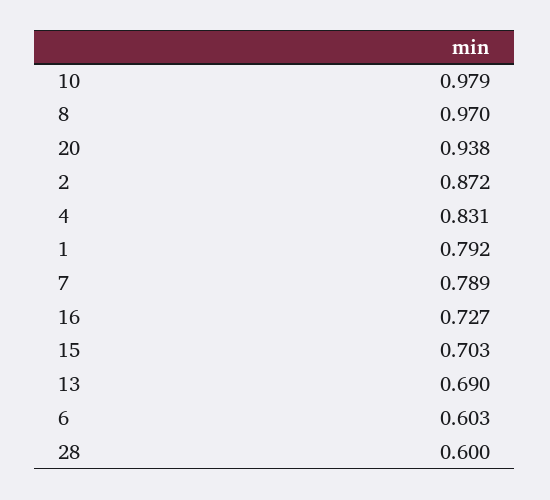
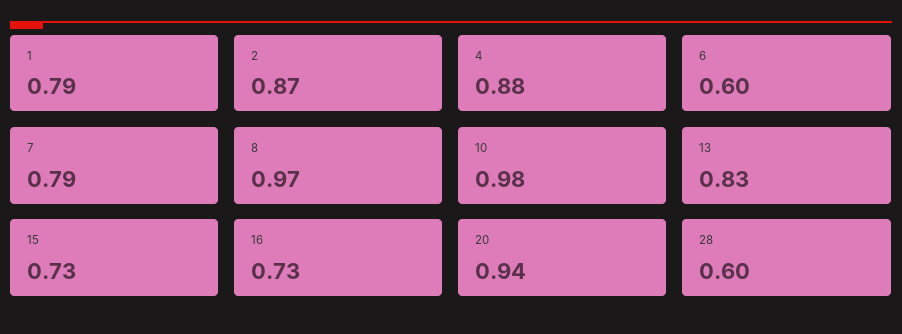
  {
    "10": 0.979,
    "8": 0.97,
    "20": 0.938,
    "2": 0.872,
-   "4": 0.831,
+   "4": 0.88,
    "1": 0.792,
    "7": 0.789,
    "16": 0.727,
-   "15": 0.703,
+   "15": 0.73,
-   "13": 0.69,
+   "13": 0.83,
    "6": 0.603,
    "28": 0.6
  }

